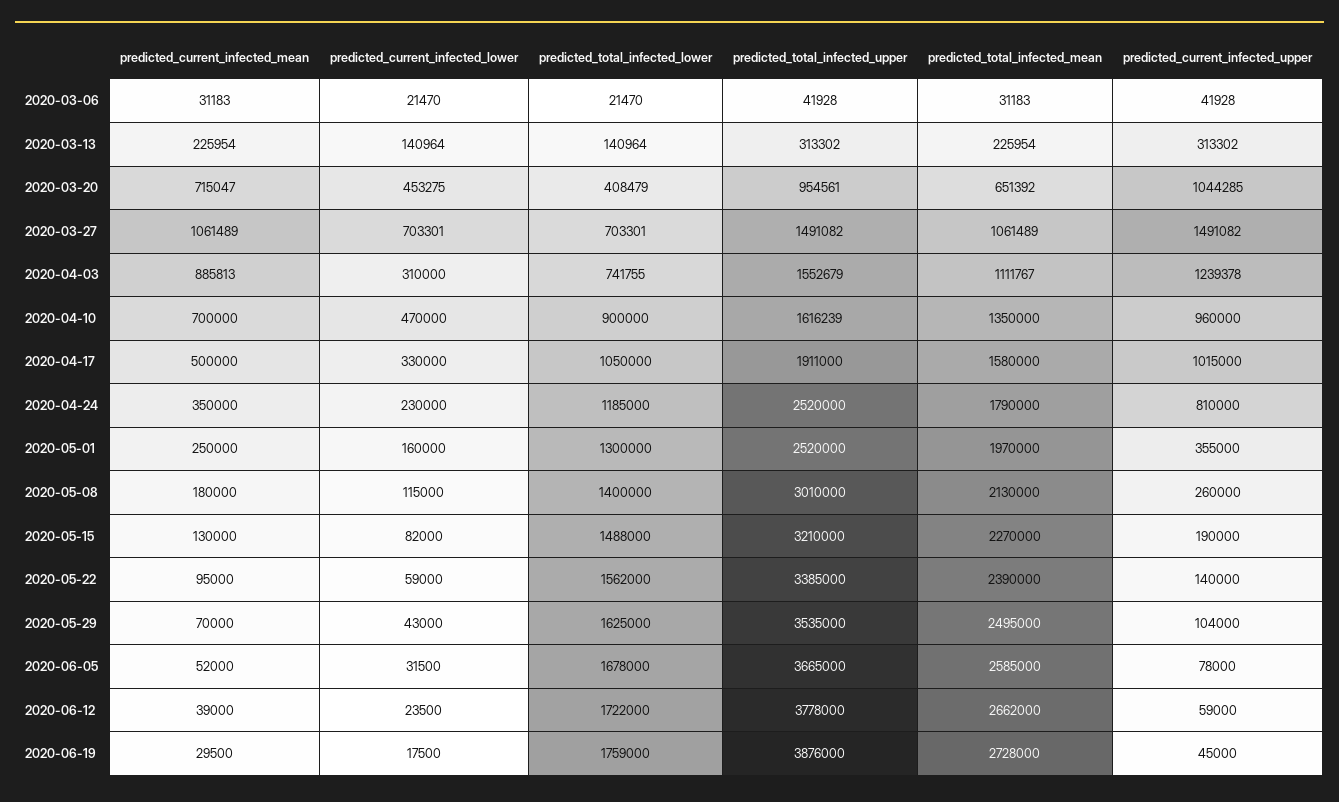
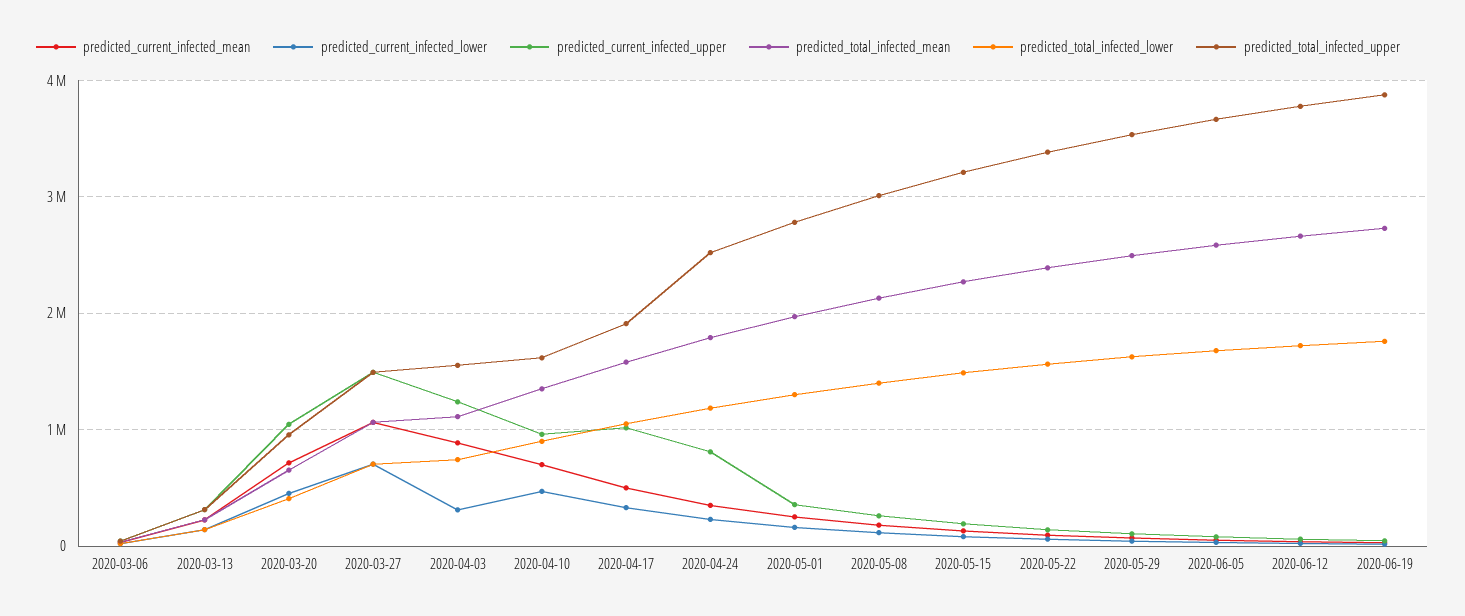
  {
    "predicted_current_infected_mean": {
      "2020-03-06": 31183,
      "2020-03-13": 225954,
      "2020-03-20": 715047,
      "2020-03-27": 1061489,
      "2020-04-03": 885813,
      "2020-04-10": 700000,
      "2020-04-17": 500000,
      "2020-04-24": 350000,
      "2020-05-01": 250000,
      "2020-05-08": 180000,
      "2020-05-15": 130000,
      "2020-05-22": 95000,
      "2020-05-29": 70000,
      "2020-06-05": 52000,
      "2020-06-12": 39000,
      "2020-06-19": 29500
    },
    "predicted_current_infected_lower": {
      "2020-03-06": 21470,
      "2020-03-13": 140964,
      "2020-03-20": 453275,
      "2020-03-27": 703301,
      "2020-04-03": 310000,
      "2020-04-10": 470000,
      "2020-04-17": 330000,
      "2020-04-24": 230000,
      "2020-05-01": 160000,
      "2020-05-08": 115000,
      "2020-05-15": 82000,
      "2020-05-22": 59000,
      "2020-05-29": 43000,
      "2020-06-05": 31500,
      "2020-06-12": 23500,
      "2020-06-19": 17500
    },
    "predicted_total_infected_lower": {
      "2020-03-06": 21470,
      "2020-03-13": 140964,
      "2020-03-20": 408479,
      "2020-03-27": 703301,
      "2020-04-03": 741755,
      "2020-04-10": 900000,
      "2020-04-17": 1050000,
      "2020-04-24": 1185000,
      "2020-05-01": 1300000,
      "2020-05-08": 1400000,
      "2020-05-15": 1488000,
      "2020-05-22": 1562000,
      "2020-05-29": 1625000,
      "2020-06-05": 1678000,
      "2020-06-12": 1722000,
      "2020-06-19": 1759000
    },
    "predicted_total_infected_upper": {
      "2020-03-06": 41928,
      "2020-03-13": 313302,
      "2020-03-20": 954561,
      "2020-03-27": 1491082,
      "2020-04-03": 1552679,
      "2020-04-10": 1616239,
      "2020-04-17": 1911000,
      "2020-04-24": 2520000,
-     "2020-05-01": 2520000,
+     "2020-05-01": 2800000,
      "2020-05-08": 3010000,
      "2020-05-15": 3210000,
      "2020-05-22": 3385000,
      "2020-05-29": 3535000,
      "2020-06-05": 3665000,
      "2020-06-12": 3778000,
      "2020-06-19": 3876000
    },
    "predicted_total_infected_mean": {
      "2020-03-06": 31183,
      "2020-03-13": 225954,
      "2020-03-20": 651392,
      "2020-03-27": 1061489,
      "2020-04-03": 1111767,
      "2020-04-10": 1350000,
      "2020-04-17": 1580000,
      "2020-04-24": 1790000,
      "2020-05-01": 1970000,
      "2020-05-08": 2130000,
      "2020-05-15": 2270000,
      "2020-05-22": 2390000,
      "2020-05-29": 2495000,
      "2020-06-05": 2585000,
      "2020-06-12": 2662000,
      "2020-06-19": 2728000
    },
    "predicted_current_infected_upper": {
      "2020-03-06": 41928,
      "2020-03-13": 313302,
      "2020-03-20": 1044285,
      "2020-03-27": 1491082,
      "2020-04-03": 1239378,
      "2020-04-10": 960000,
      "2020-04-17": 1015000,
      "2020-04-24": 810000,
      "2020-05-01": 355000,
      "2020-05-08": 260000,
      "2020-05-15": 190000,
      "2020-05-22": 140000,
      "2020-05-29": 104000,
      "2020-06-05": 78000,
      "2020-06-12": 59000,
      "2020-06-19": 45000
    }
  }

